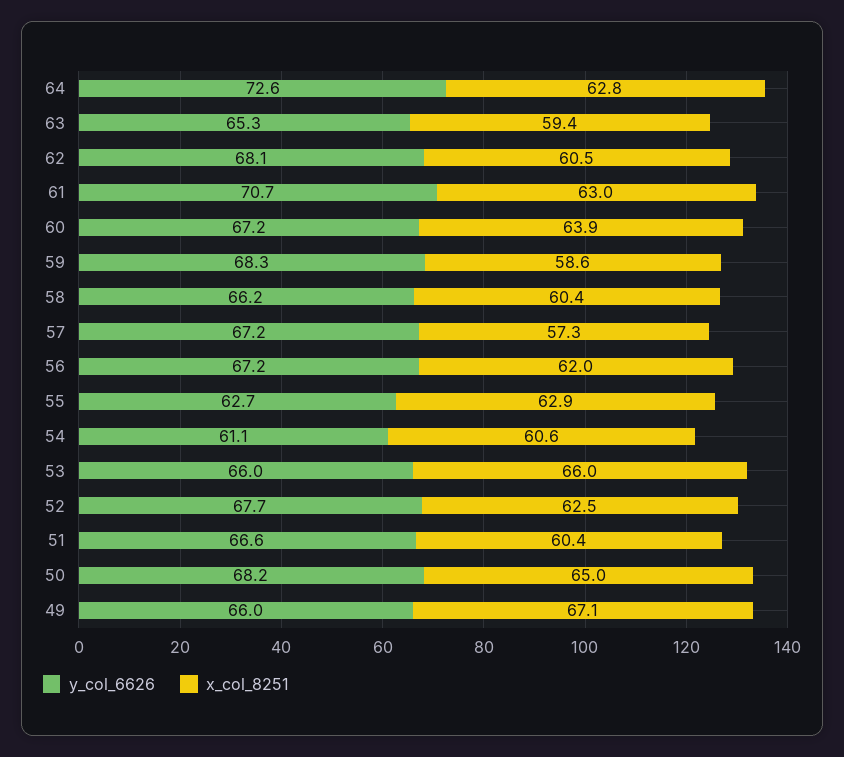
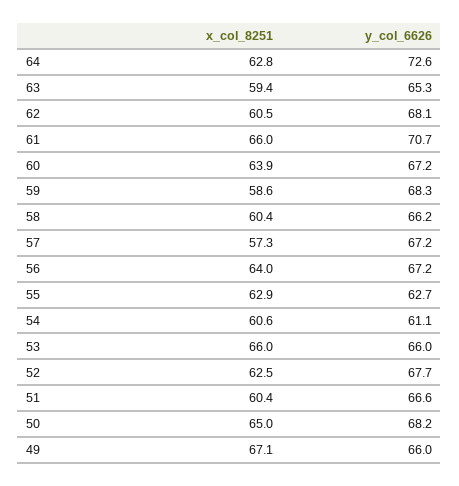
  {
    "y_col_6626": {
      "64": 72.6,
      "63": 65.3,
      "62": 68.1,
      "61": 70.7,
      "60": 67.2,
      "59": 68.3,
      "58": 66.2,
      "57": 67.2,
      "56": 67.2,
      "55": 62.7,
      "54": 61.1,
      "53": 66,
      "52": 67.7,
      "51": 66.6,
      "50": 68.2,
      "49": 66
    },
    "x_col_8251": {
      "64": 62.8,
      "63": 59.4,
      "62": 60.5,
-     "61": 63,
+     "61": 66,
      "60": 63.9,
      "59": 58.6,
      "58": 60.4,
      "57": 57.3,
-     "56": 62,
+     "56": 64,
      "55": 62.9,
      "54": 60.6,
      "53": 66,
      "52": 62.5,
      "51": 60.4,
      "50": 65,
      "49": 67.1
    }
  }

